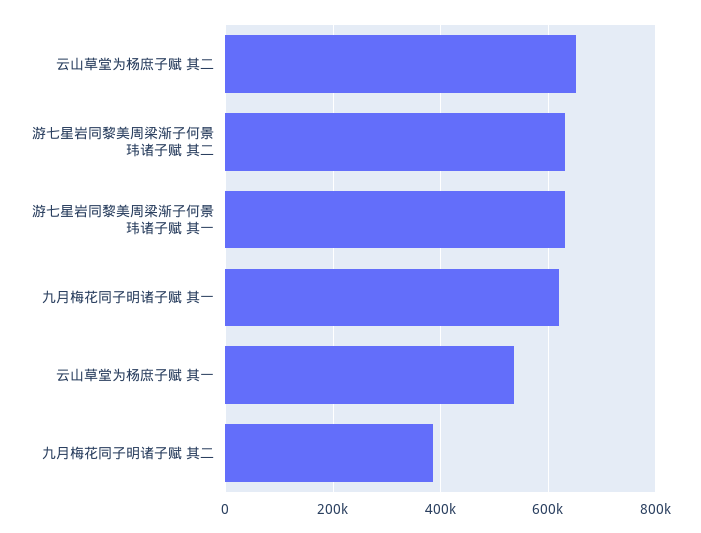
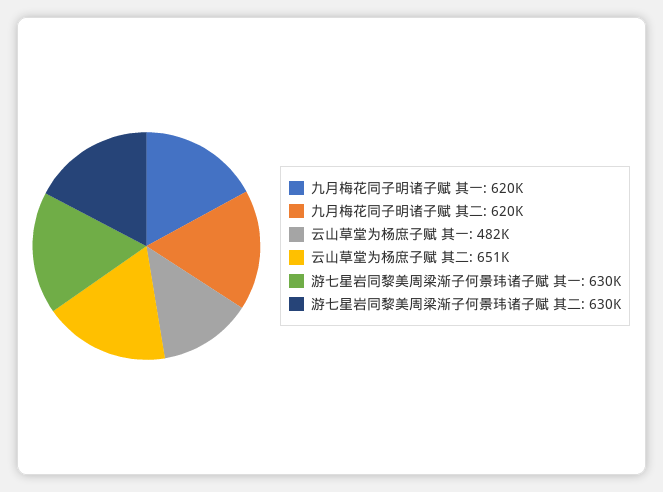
  {
    "云山草堂为杨庶子赋 其二": 651000,
    "游七星岩同黎美周梁渐子何景玮诸子赋 其二": 630000,
    "游七星岩同黎美周梁渐子何景玮诸子赋 其一": 630000,
    "九月梅花同子明诸子赋 其一": 620000,
-   "云山草堂为杨庶子赋 其一": 540000,
+   "云山草堂为杨庶子赋 其一": 482000,
-   "九月梅花同子明诸子赋 其二": 380000
+   "九月梅花同子明诸子赋 其二": 620000
  }

